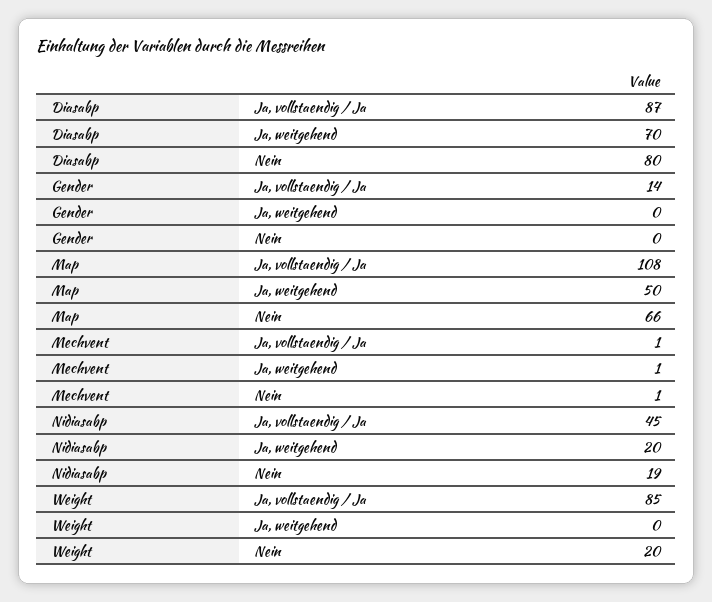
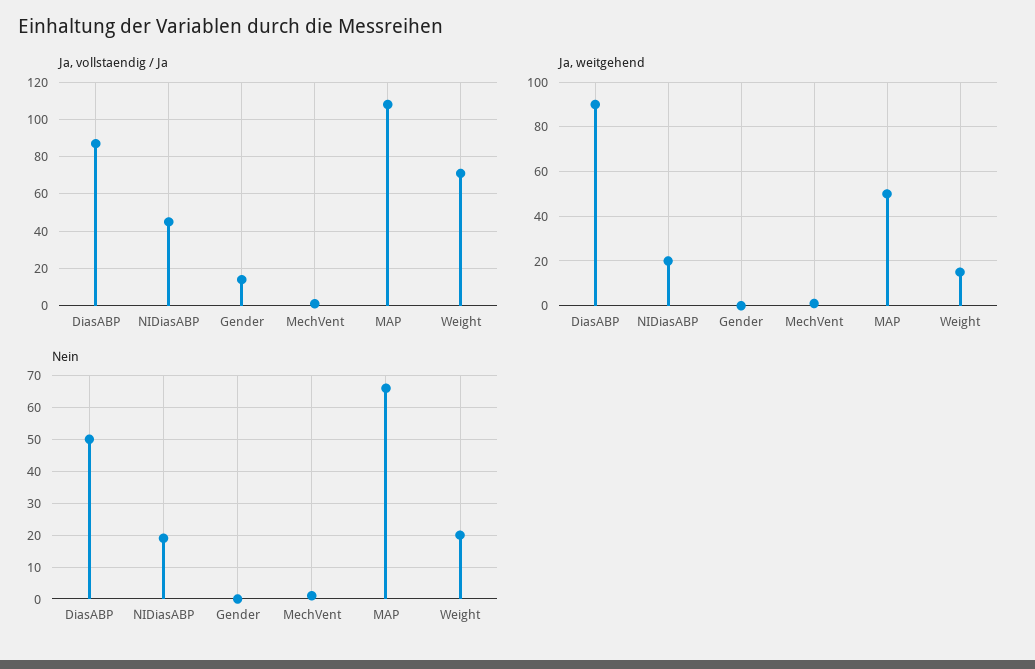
  {
    "Ja, vollstaendig / Ja": {
      "Diasabp": 87,
      "Gender": 14,
      "Map": 108,
      "Mechvent": 1,
      "Nidiasabp": 45,
-     "Weight": 85
+     "Weight": 70
    },
    "Ja, weitgehend": {
-     "Diasabp": 70,
+     "Diasabp": 90,
      "Gender": 0,
      "Map": 50,
      "Mechvent": 1,
      "Nidiasabp": 20,
-     "Weight": 0
+     "Weight": 15
    },
    "Nein": {
-     "Diasabp": 80,
+     "Diasabp": 50,
      "Gender": 0,
      "Map": 66,
      "Mechvent": 1,
      "Nidiasabp": 19,
      "Weight": 20
    }
  }

